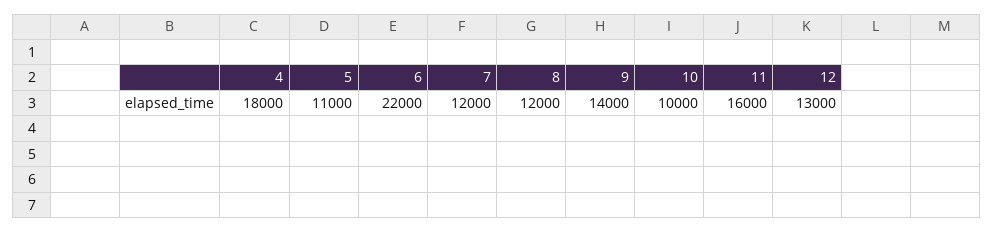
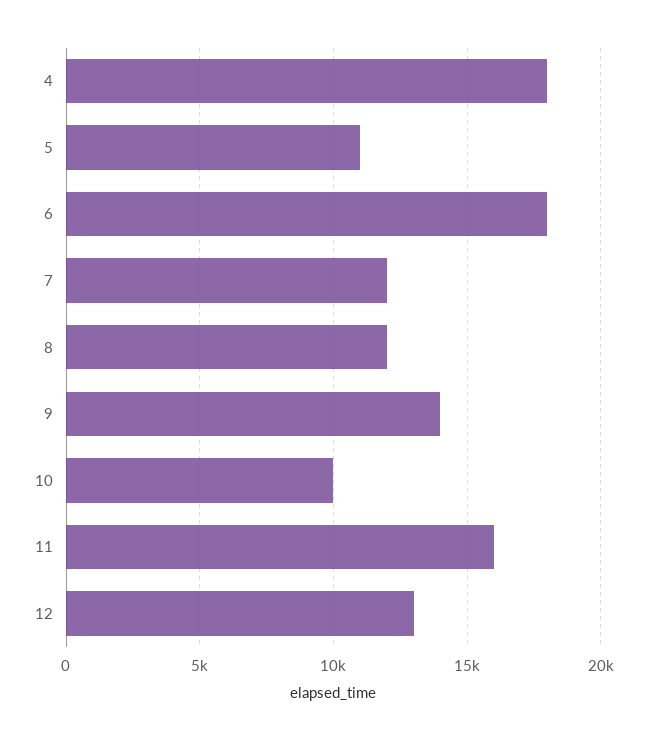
  {
    "4": 18000,
    "5": 11000,
-   "6": 22000,
+   "6": 18000,
    "7": 12000,
    "8": 12000,
    "9": 14000,
    "10": 10000,
    "11": 16000,
    "12": 13000
  }

